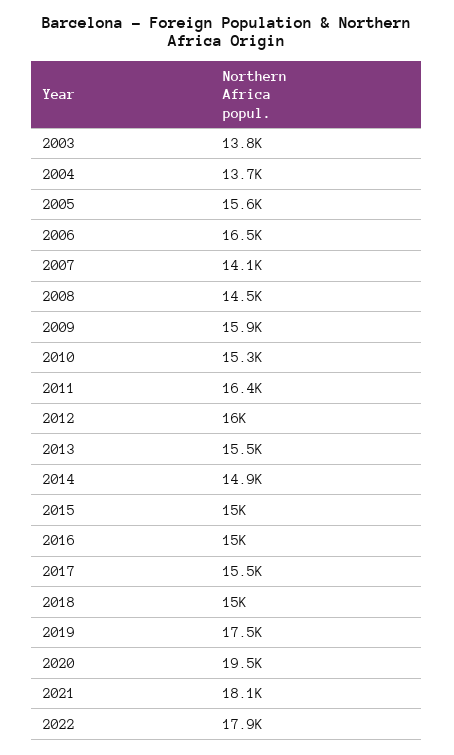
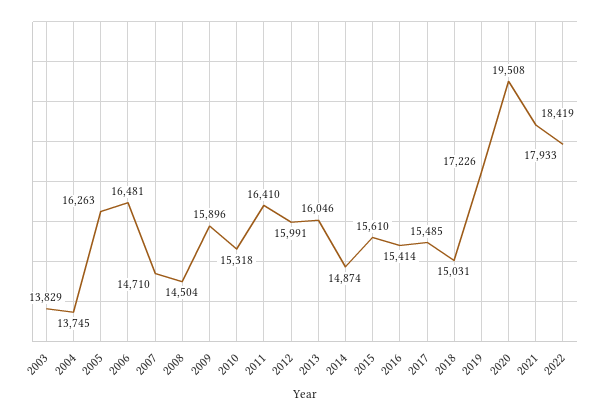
  {
    "2003": 13829,
    "2004": 13745,
-   "2005": 15600,
+   "2005": 16263,
    "2006": 16481,
-   "2007": 14100,
+   "2007": 14710,
    "2008": 14504,
    "2009": 15896,
    "2010": 15318,
    "2011": 16410,
    "2012": 15991,
-   "2013": 15500,
+   "2013": 16046,
    "2014": 14874,
-   "2015": 15000,
+   "2015": 15610,
-   "2016": 15000,
+   "2016": 15414,
    "2017": 15485,
    "2018": 15031,
-   "2019": 17500,
+   "2019": 17226,
    "2020": 19508,
-   "2021": 18100,
+   "2021": 18419,
    "2022": 17933
  }

